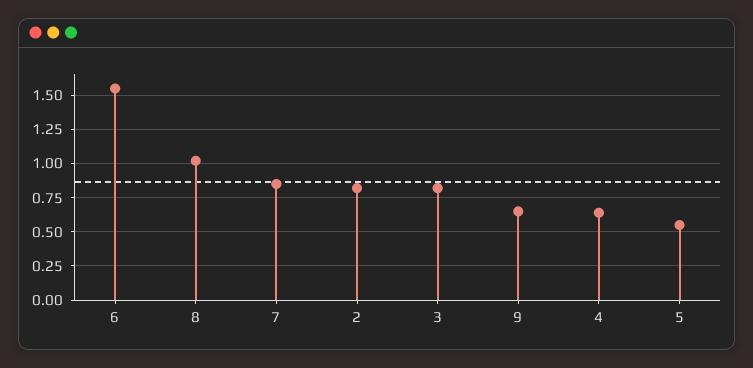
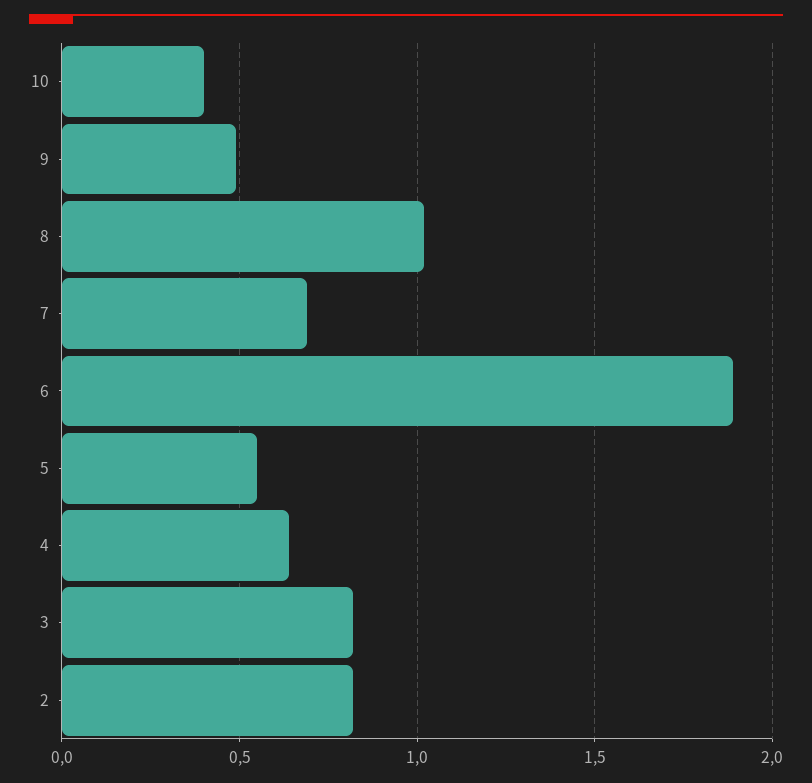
  {
-   "6": 1.55,
+   "6": 1.9,
    "8": 1,
-   "7": 0.85,
+   "7": 0.7,
    "2": 0.8,
    "3": 0.8,
-   "9": 0.65,
+   "9": 0.5,
    "4": 0.65,
-   "5": 0.55
+   "5": 0.55,
+   "10": 0.4
  }

